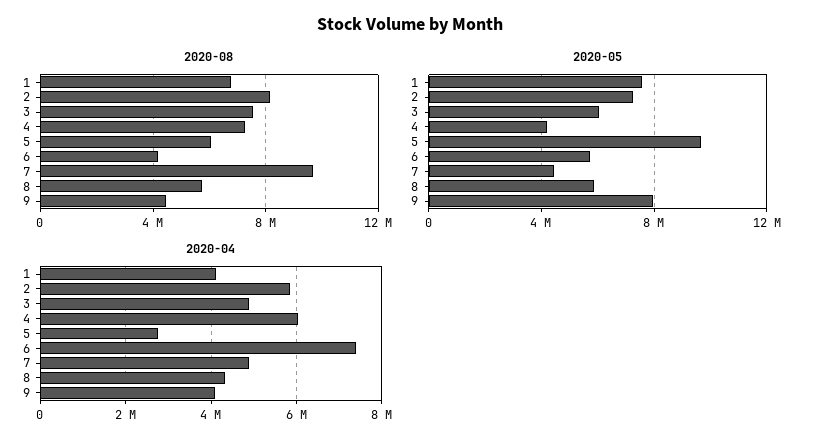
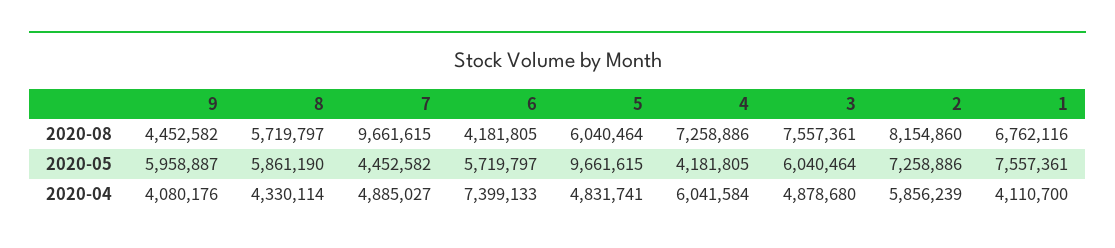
  {
    "2020-08": {
      "1": 6762116,
      "2": 8154860,
      "3": 7557361,
      "4": 7258886,
      "5": 6040464,
      "6": 4181805,
      "7": 9661615,
      "8": 5719797,
      "9": 4452582
    },
    "2020-05": {
      "1": 7557361,
      "2": 7258886,
      "3": 6040464,
      "4": 4181805,
      "5": 9661615,
      "6": 5719797,
      "7": 4452582,
      "8": 5861190,
-     "9": 8000000
+     "9": 5958887
    },
    "2020-04": {
      "1": 4110700,
      "2": 5856239,
      "3": 4878680,
      "4": 6041584,
-     "5": 2800000,
+     "5": 4831741,
      "6": 7399133,
      "7": 4885027,
      "8": 4330114,
      "9": 4080176
    }
  }

